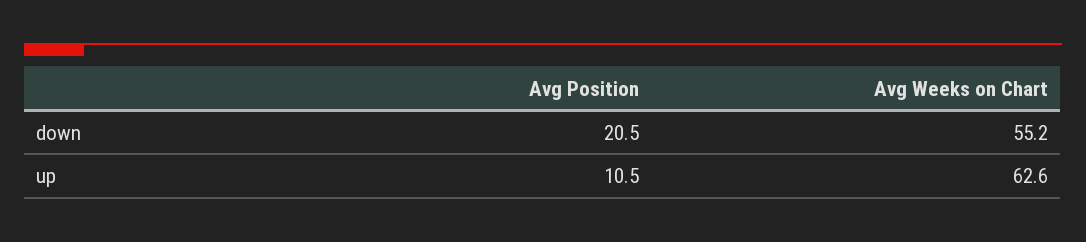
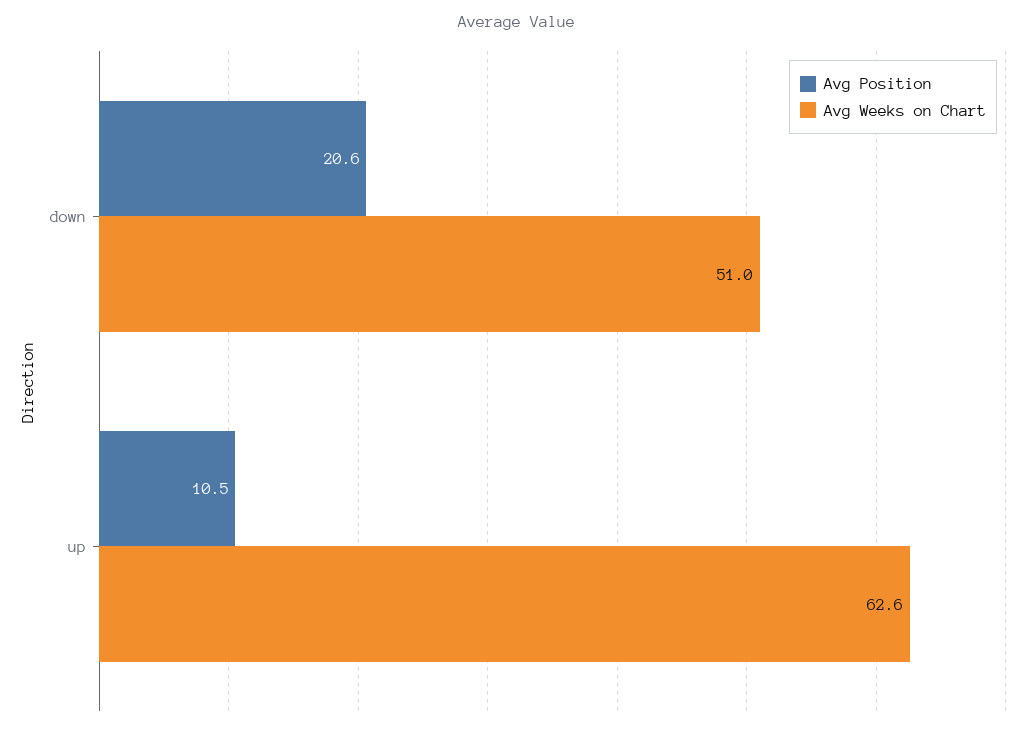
  {
    "Avg Position": {
-     "down": 20.5,
+     "down": 20.6,
      "up": 10.5
    },
    "Avg Weeks on Chart": {
-     "down": 55.2,
+     "down": 51,
      "up": 62.6
    }
  }

